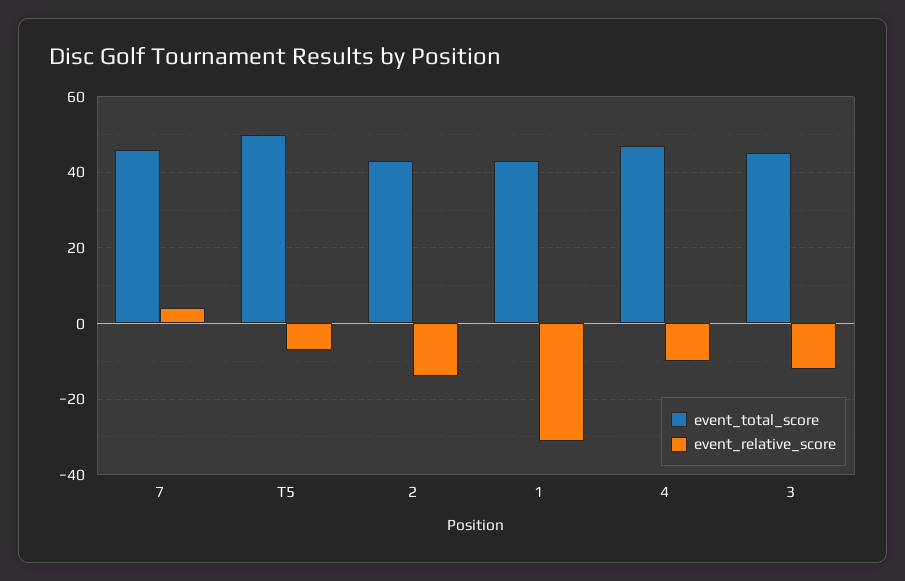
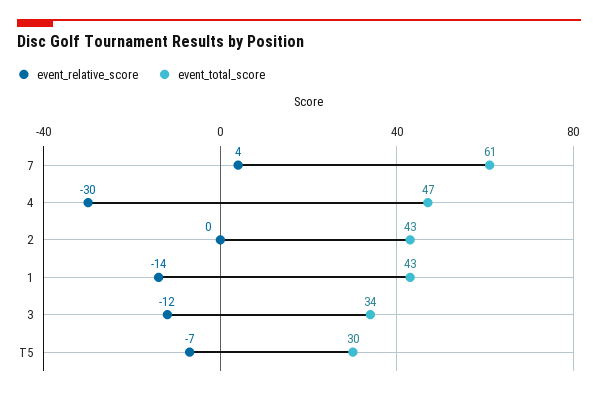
  {
    "event_total_score": {
-     "7": 45,
+     "7": 61,
-     "T5": 50,
+     "T5": 30,
      "2": 43,
      "1": 43,
      "4": 47,
-     "3": 45
+     "3": 34
    },
    "event_relative_score": {
      "7": 4,
      "T5": -7,
-     "2": -15,
+     "2": 0,
-     "1": -30,
+     "1": -14,
-     "4": -10,
+     "4": -30,
      "3": -12
    }
  }

